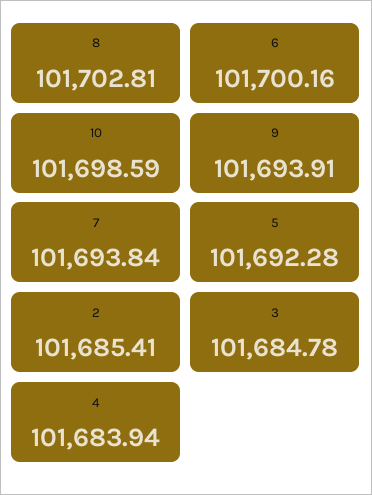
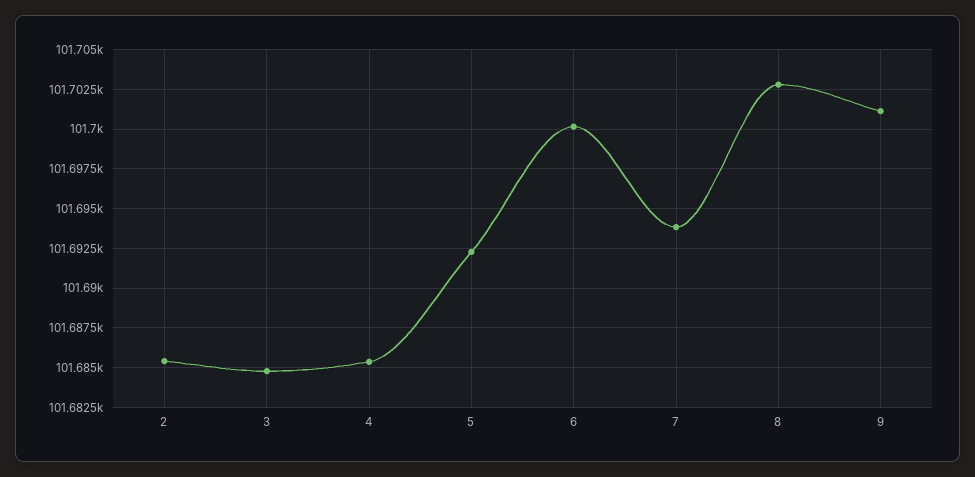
  {
    "8": 101702.81,
    "6": 101700.16,
-   "10": 101698.59,
-   "9": 101693.91,
+   "9": 101701,
    "7": 101693.84,
    "5": 101692.28,
    "2": 101685.41,
    "3": 101684.78,
-   "4": 101683.94
+   "4": 101685.5
  }

